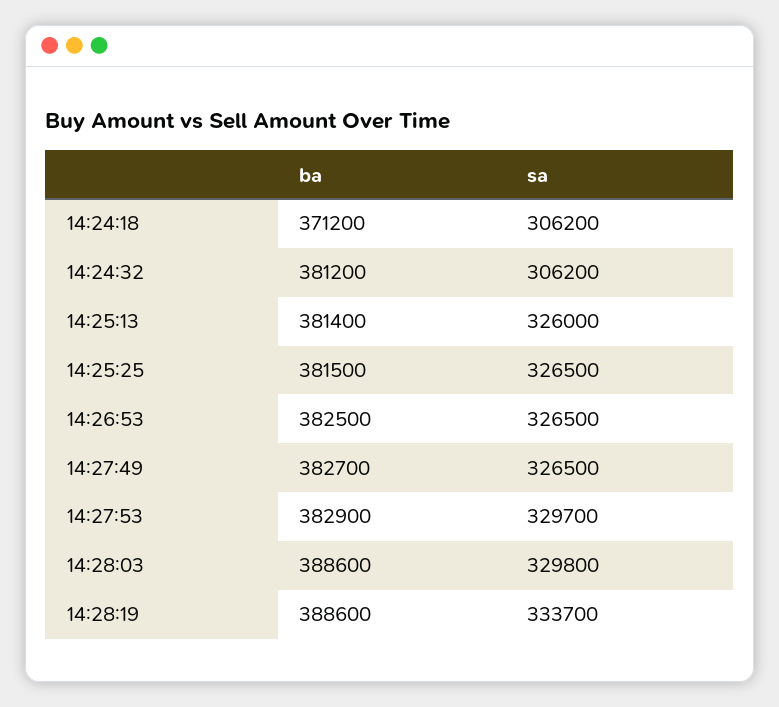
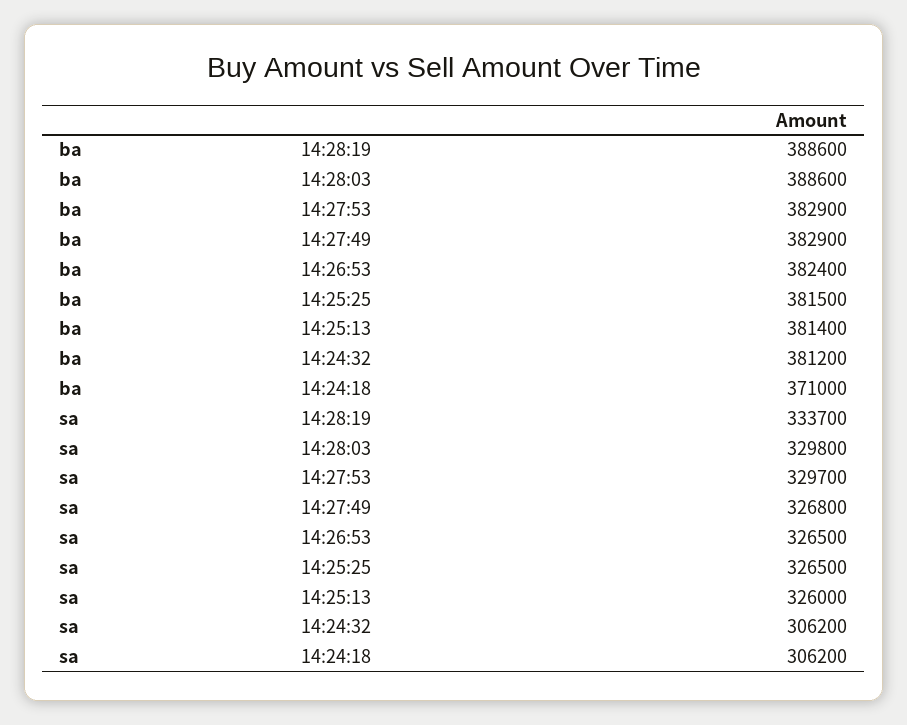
  {
    "ba": {
-     "14:24:18": 371200,
+     "14:24:18": 371000,
      "14:24:32": 381200,
      "14:25:13": 381400,
      "14:25:25": 381500,
-     "14:26:53": 382500,
+     "14:26:53": 382400,
-     "14:27:49": 382700,
+     "14:27:49": 382900,
      "14:27:53": 382900,
      "14:28:03": 388600,
      "14:28:19": 388600
    },
    "sa": {
      "14:24:18": 306200,
      "14:24:32": 306200,
      "14:25:13": 326000,
      "14:25:25": 326500,
      "14:26:53": 326500,
-     "14:27:49": 326500,
+     "14:27:49": 326800,
      "14:27:53": 329700,
      "14:28:03": 329800,
      "14:28:19": 333700
    }
  }

